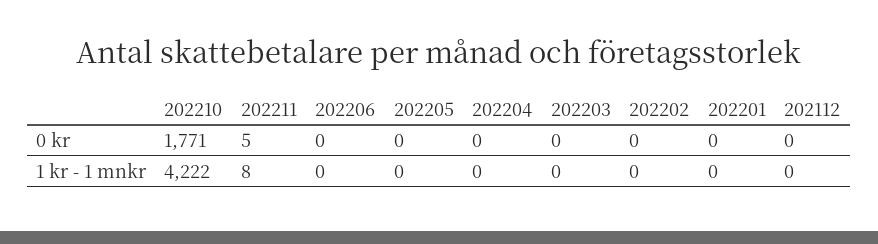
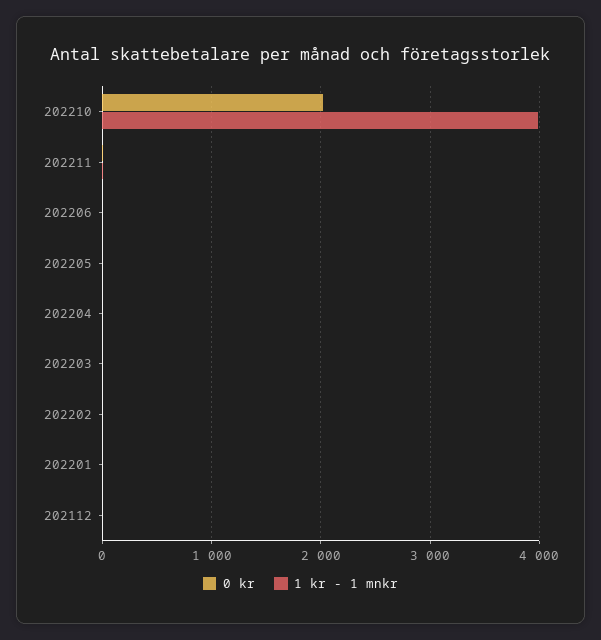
  {
    "0 kr": {
-     "202210": 1771,
+     "202210": 2000,
      "202211": 5,
      "202206": 0,
      "202205": 0,
      "202204": 0,
      "202203": 0,
      "202202": 0,
      "202201": 0,
      "202112": 0
    },
    "1 kr - 1 mnkr": {
-     "202210": 4222,
+     "202210": 4000,
      "202211": 8,
      "202206": 0,
      "202205": 0,
      "202204": 0,
      "202203": 0,
      "202202": 0,
      "202201": 0,
      "202112": 0
    }
  }

